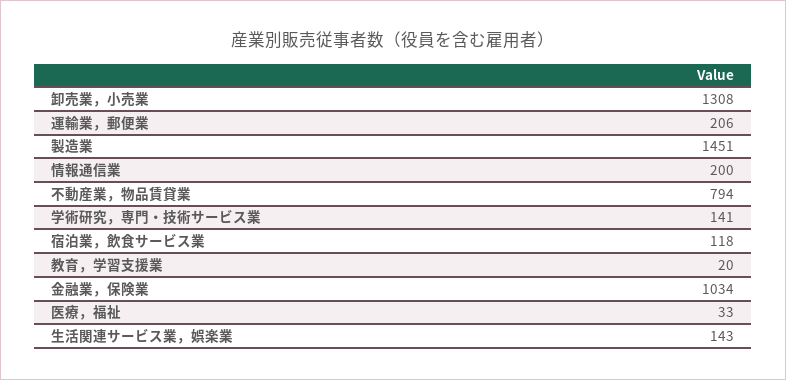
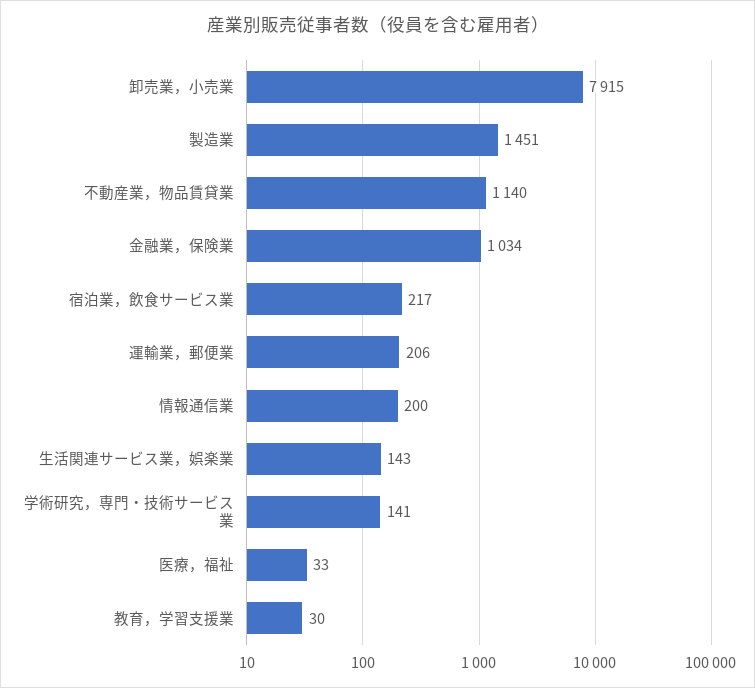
  {
-   "卸売業，小売業": 1308,
+   "卸売業，小売業": 7915,
    "運輸業，郵便業": 206,
    "製造業": 1451,
    "情報通信業": 200,
-   "不動産業，物品賃貸業": 794,
+   "不動産業，物品賃貸業": 1140,
    "学術研究，専門・技術サービス業": 141,
-   "宿泊業，飲食サービス業": 118,
+   "宿泊業，飲食サービス業": 217,
-   "教育，学習支援業": 20,
+   "教育，学習支援業": 30,
    "金融業，保険業": 1034,
    "医療，福祉": 33,
    "生活関連サービス業，娯楽業": 143
  }

